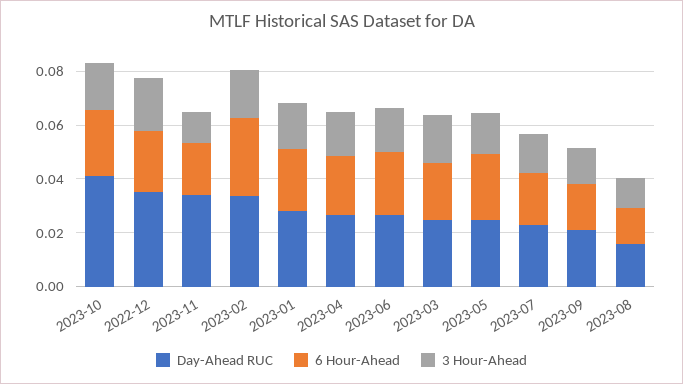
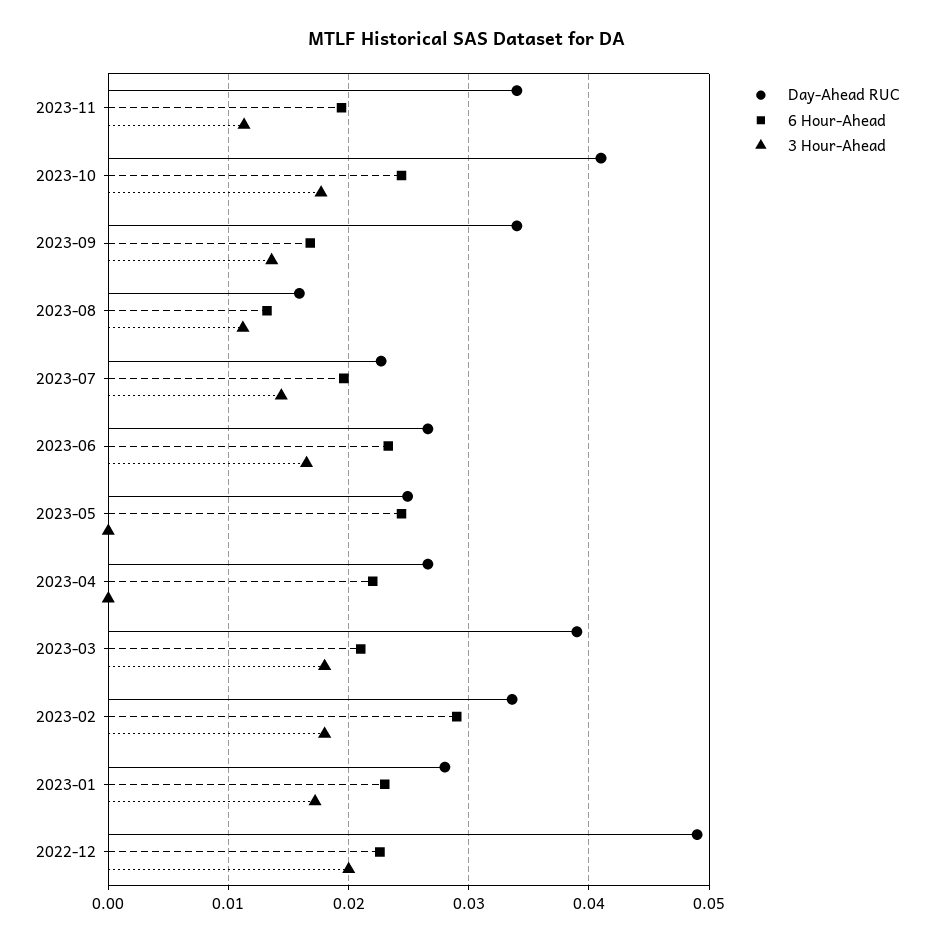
  {
    "Day-Ahead RUC": {
      "2023-10": 0.041,
-     "2022-12": 0.035,
+     "2022-12": 0.049,
      "2023-11": 0.034,
      "2023-02": 0.034,
      "2023-01": 0.028,
      "2023-04": 0.027,
      "2023-06": 0.027,
-     "2023-03": 0.025,
+     "2023-03": 0.039,
      "2023-05": 0.025,
      "2023-07": 0.023,
-     "2023-09": 0.02,
+     "2023-09": 0.034,
      "2023-08": 0.016
    },
    "6 Hour-Ahead": {
      "2023-10": 0.024,
      "2022-12": 0.023,
      "2023-11": 0.019,
      "2023-02": 0.029,
      "2023-01": 0.023,
      "2023-04": 0.022,
      "2023-06": 0.023,
      "2023-03": 0.021,
      "2023-05": 0.024,
      "2023-07": 0.02,
      "2023-09": 0.017,
      "2023-08": 0.013
    },
    "3 Hour-Ahead": {
      "2023-10": 0.018,
      "2022-12": 0.02,
      "2023-11": 0.011,
      "2023-02": 0.018,
      "2023-01": 0.017,
-     "2023-04": 0.015,
+     "2023-04": 0,
      "2023-06": 0.017,
      "2023-03": 0.018,
-     "2023-05": 0.015,
+     "2023-05": 0,
      "2023-07": 0.014,
      "2023-09": 0.014,
      "2023-08": 0.011
    }
  }

